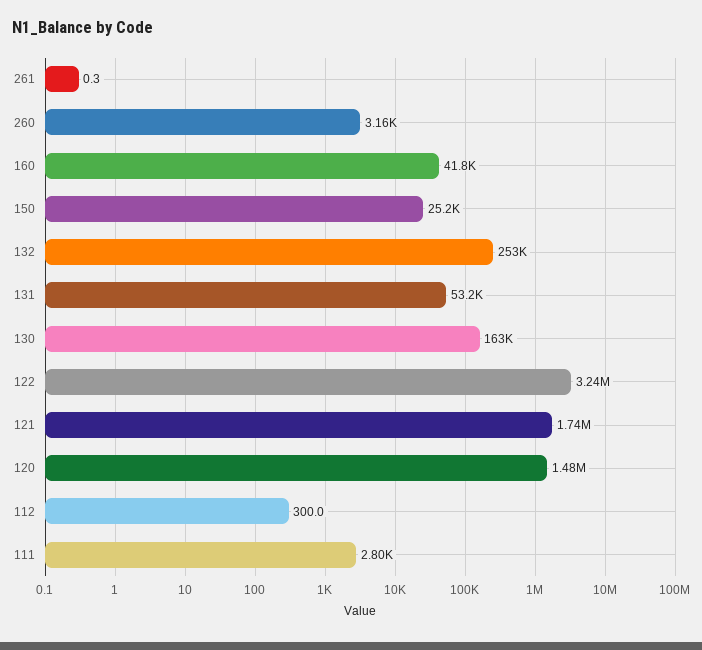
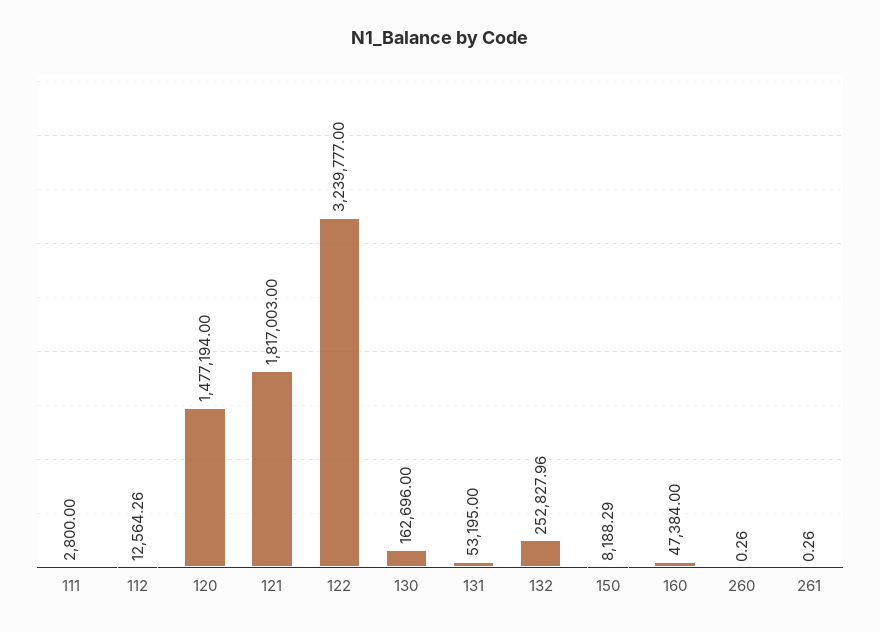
  {
    "261": 0.26,
-   "260": 3160,
+   "260": 0.26,
-   "160": 41800,
+   "160": 47384,
-   "150": 25200,
+   "150": 8188.29,
    "132": 252827.96,
    "131": 53195,
    "130": 162696,
    "122": 3239777,
-   "121": 1740000,
+   "121": 1817003,
    "120": 1477194,
-   "112": 300,
+   "112": 12564.26,
    "111": 2800
  }

